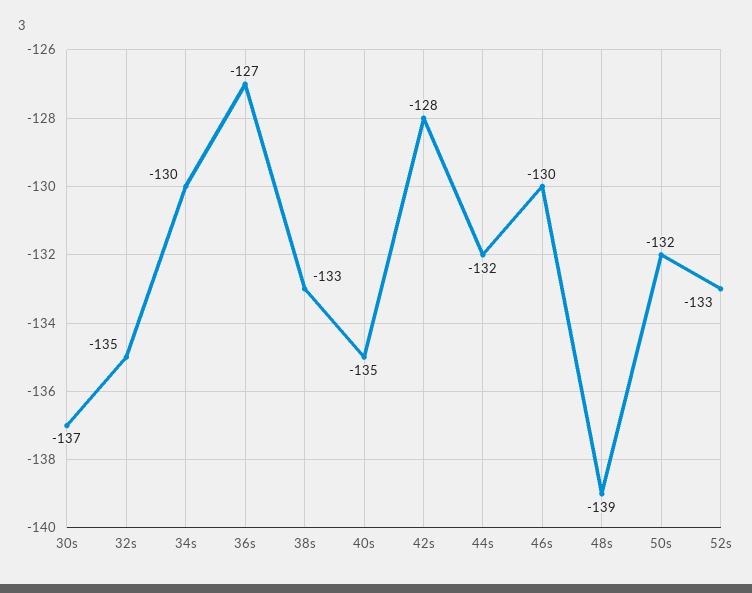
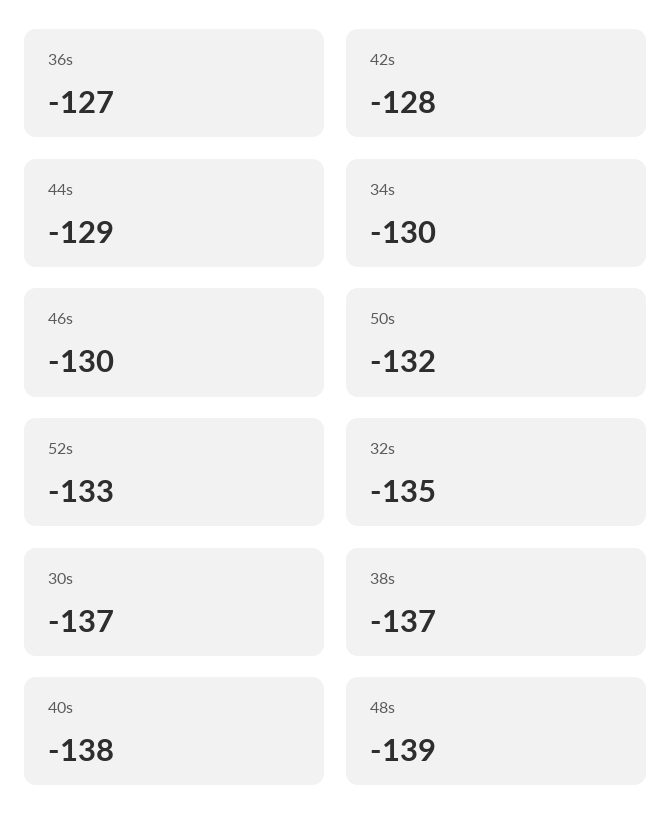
  {
    "30s": -137,
    "32s": -135,
    "34s": -130,
    "36s": -127,
-   "38s": -133,
+   "38s": -137,
-   "40s": -135,
+   "40s": -138,
    "42s": -128,
-   "44s": -132,
+   "44s": -129,
    "46s": -130,
    "48s": -139,
    "50s": -132,
    "52s": -133
  }

